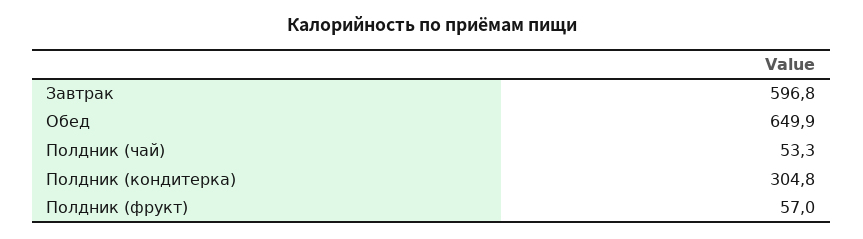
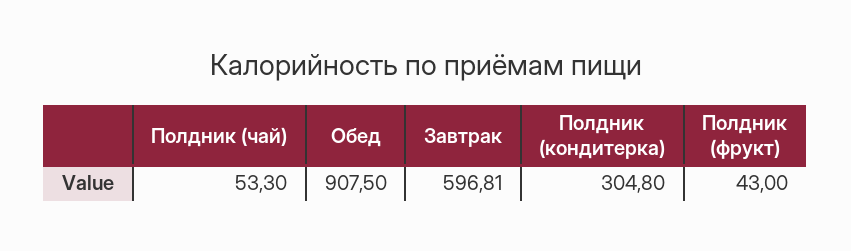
  {
    "Завтрак": 596.81,
-   "Обед": 649.9,
+   "Обед": 907.5,
    "Полдник (чай)": 53.3,
    "Полдник (кондитерка)": 304.8,
-   "Полдник (фрукт)": 57
+   "Полдник (фрукт)": 43
  }

